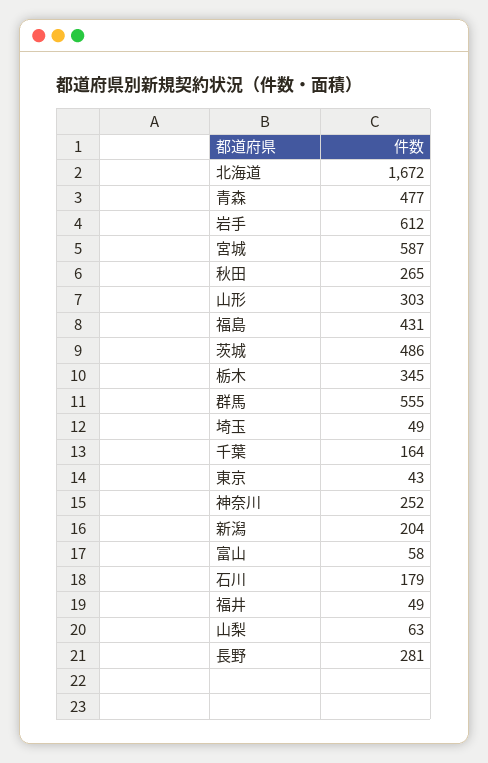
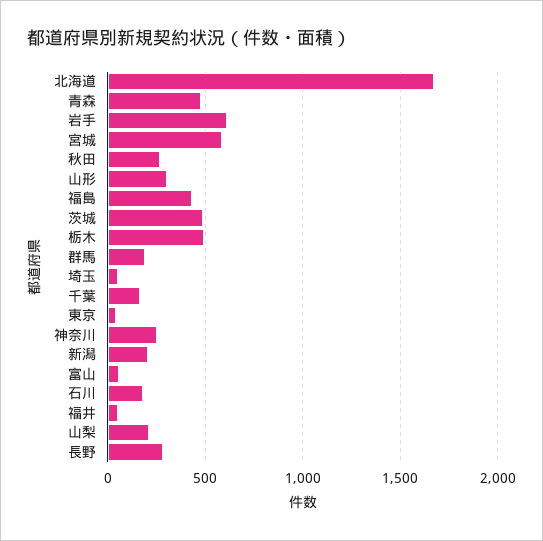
  {
    "北海道": 1672,
    "青森": 477,
    "岩手": 612,
    "宮城": 587,
    "秋田": 265,
    "山形": 303,
    "福島": 431,
    "茨城": 486,
-   "栃木": 345,
+   "栃木": 500,
-   "群馬": 555,
+   "群馬": 200,
    "埼玉": 49,
    "千葉": 164,
    "東京": 43,
    "神奈川": 252,
    "新潟": 204,
    "富山": 58,
    "石川": 179,
    "福井": 49,
-   "山梨": 63,
+   "山梨": 200,
    "長野": 281
  }

